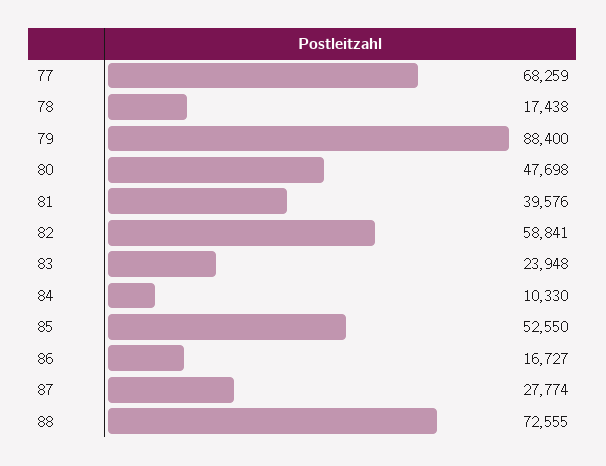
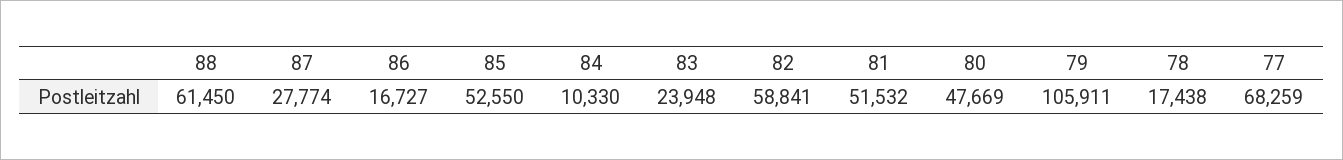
  {
    "77": 68259,
    "78": 17438,
-   "79": 88400,
+   "79": 105911,
-   "80": 47698,
+   "80": 47669,
-   "81": 39576,
+   "81": 51532,
    "82": 58841,
    "83": 23948,
    "84": 10330,
    "85": 52550,
    "86": 16727,
    "87": 27774,
-   "88": 72555
+   "88": 61450
  }

